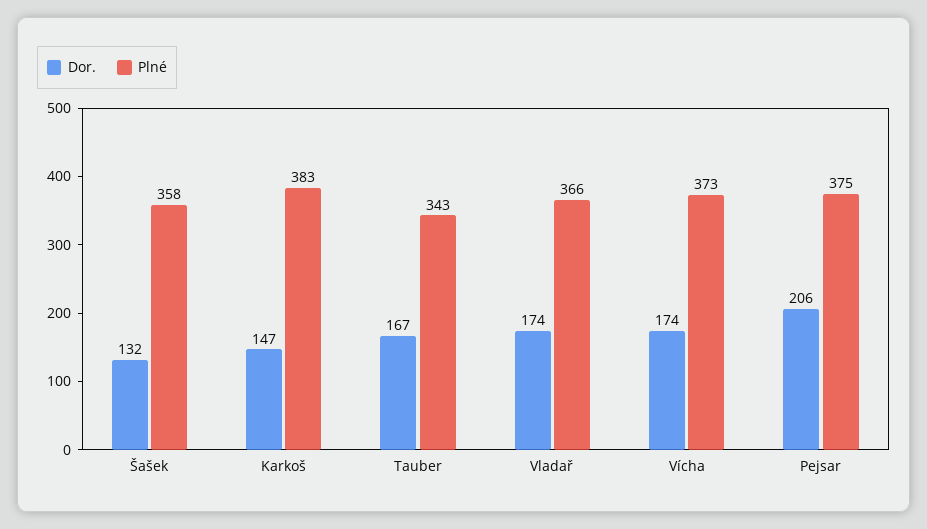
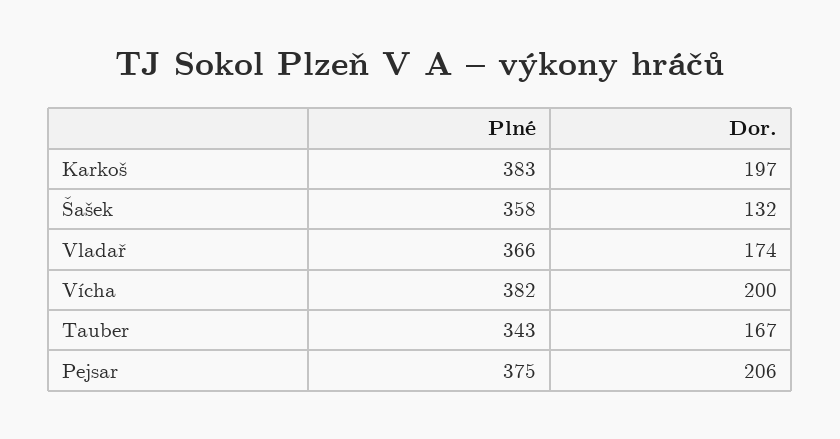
  {
    "Dor.": {
      "Šašek": 132,
-     "Karkoš": 147,
+     "Karkoš": 197,
      "Tauber": 167,
      "Vladař": 174,
-     "Vícha": 174,
+     "Vícha": 200,
      "Pejsar": 206
    },
    "Plné": {
      "Šašek": 358,
      "Karkoš": 383,
      "Tauber": 343,
      "Vladař": 366,
-     "Vícha": 373,
+     "Vícha": 382,
      "Pejsar": 375
    }
  }

